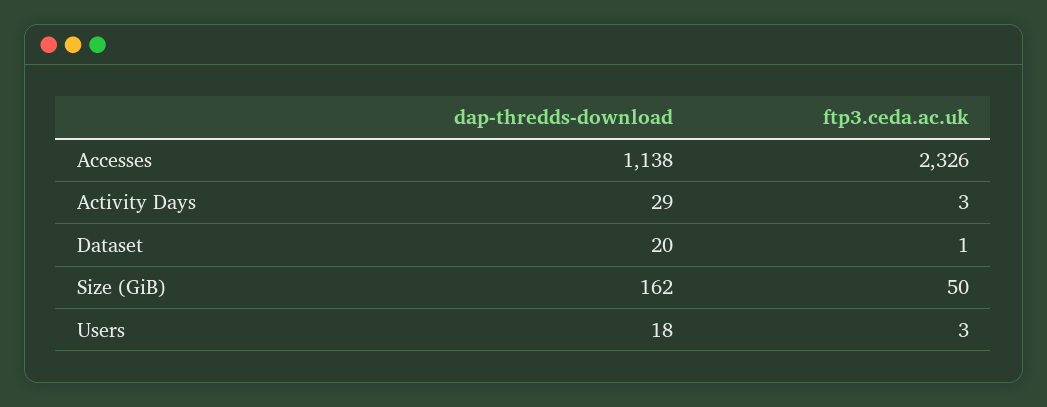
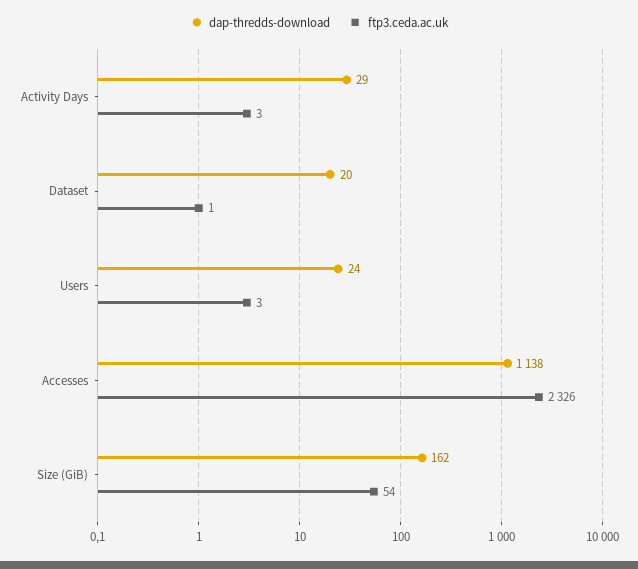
  {
    "dap-thredds-download": {
      "Accesses": 1138,
      "Activity Days": 29,
      "Dataset": 20,
      "Size (GiB)": 162,
-     "Users": 18
+     "Users": 24
    },
    "ftp3.ceda.ac.uk": {
      "Accesses": 2326,
      "Activity Days": 3,
      "Dataset": 1,
-     "Size (GiB)": 50,
+     "Size (GiB)": 54,
      "Users": 3
    }
  }

